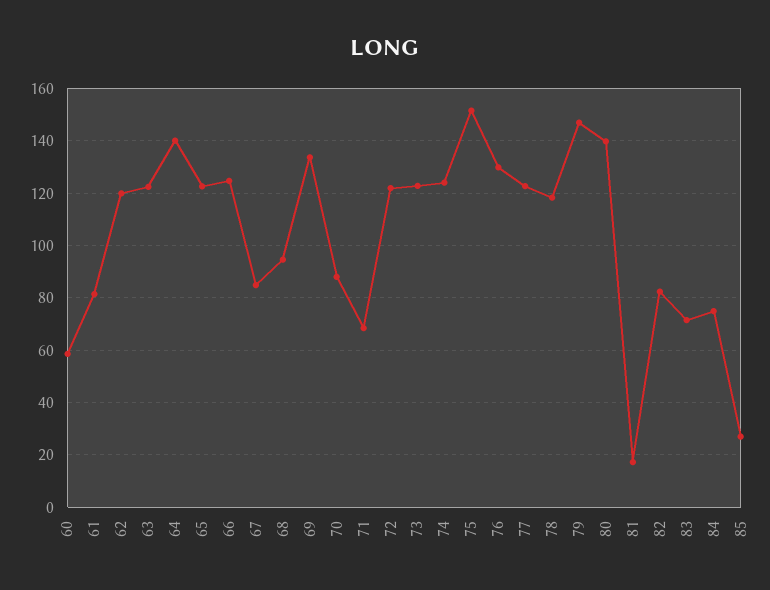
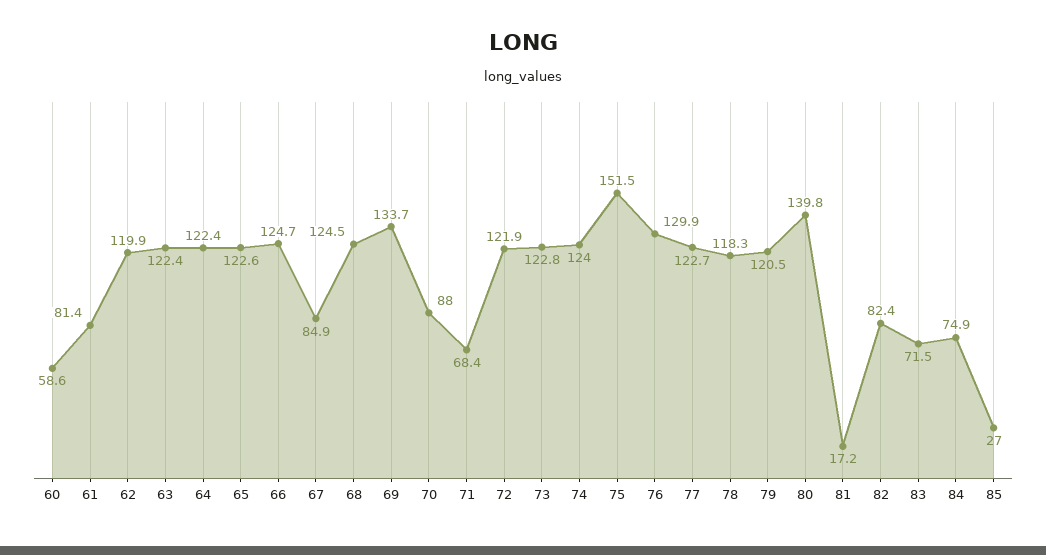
  {
    "60": 58.6,
    "61": 81.4,
    "62": 119.9,
    "63": 122.4,
-   "64": 140,
+   "64": 122.4,
    "65": 122.6,
    "66": 124.7,
    "67": 84.9,
-   "68": 95,
+   "68": 124.5,
    "69": 133.7,
    "70": 88,
    "71": 68.4,
    "72": 121.9,
    "73": 122.8,
    "74": 124,
    "75": 151.5,
    "76": 129.9,
    "77": 122.7,
    "78": 118.3,
-   "79": 147.5,
+   "79": 120.5,
    "80": 139.8,
    "81": 17.2,
    "82": 82.4,
    "83": 71.5,
    "84": 74.9,
    "85": 27
  }

